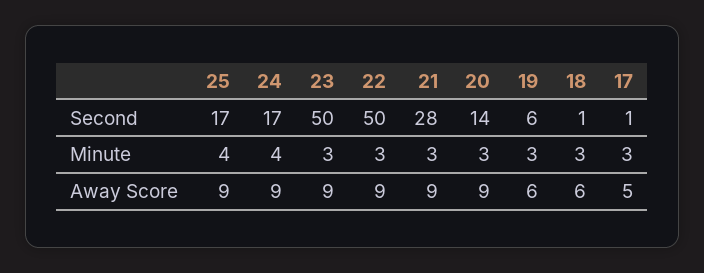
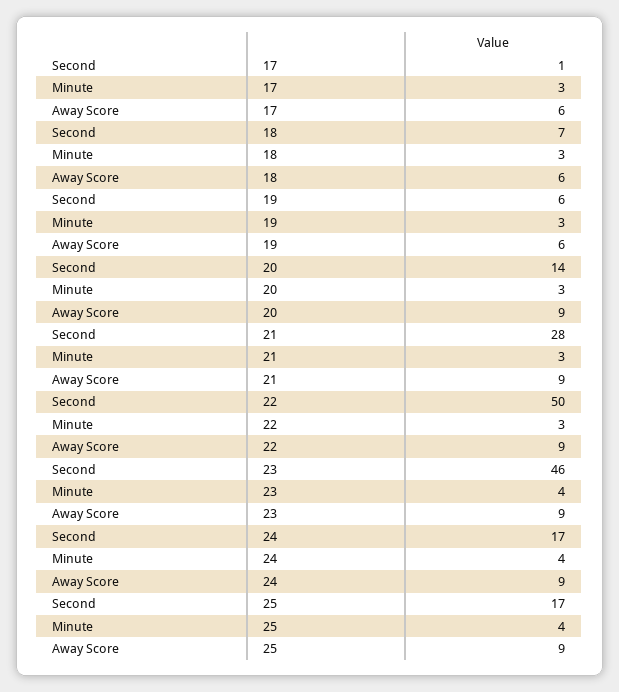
  {
    "25": {
      "Second": 17,
      "Minute": 4,
      "Away Score": 9
    },
    "24": {
      "Second": 17,
      "Minute": 4,
      "Away Score": 9
    },
    "23": {
-     "Second": 50,
+     "Second": 46,
-     "Minute": 3,
+     "Minute": 4,
      "Away Score": 9
    },
    "22": {
      "Second": 50,
      "Minute": 3,
      "Away Score": 9
    },
    "21": {
      "Second": 28,
      "Minute": 3,
      "Away Score": 9
    },
    "20": {
      "Second": 14,
      "Minute": 3,
      "Away Score": 9
    },
    "19": {
      "Second": 6,
      "Minute": 3,
      "Away Score": 6
    },
    "18": {
-     "Second": 1,
+     "Second": 7,
      "Minute": 3,
      "Away Score": 6
    },
    "17": {
      "Second": 1,
      "Minute": 3,
-     "Away Score": 5
+     "Away Score": 6
    }
  }

